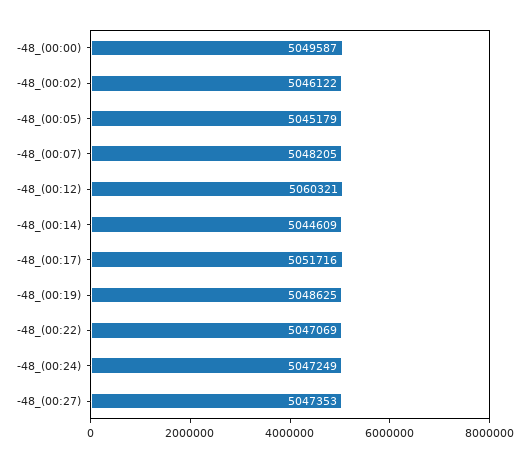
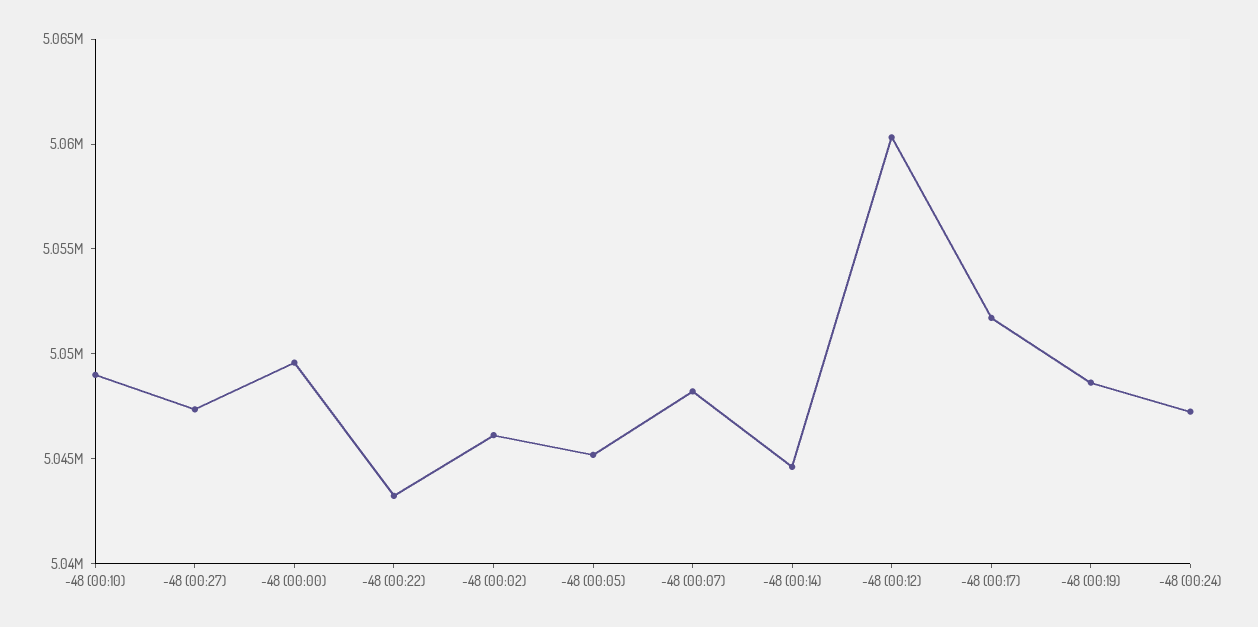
  {
    "-48_(00:00)": 5049587,
    "-48_(00:02)": 5046122,
    "-48_(00:05)": 5045179,
    "-48_(00:07)": 5048205,
    "-48_(00:12)": 5060321,
    "-48_(00:14)": 5044609,
    "-48_(00:17)": 5051716,
    "-48_(00:19)": 5048625,
-   "-48_(00:22)": 5047069,
+   "-48_(00:22)": 5043000,
    "-48_(00:24)": 5047249,
-   "-48_(00:27)": 5047353
+   "-48_(00:27)": 5047353,
+   "-48 (00:10)": 5049000
  }

